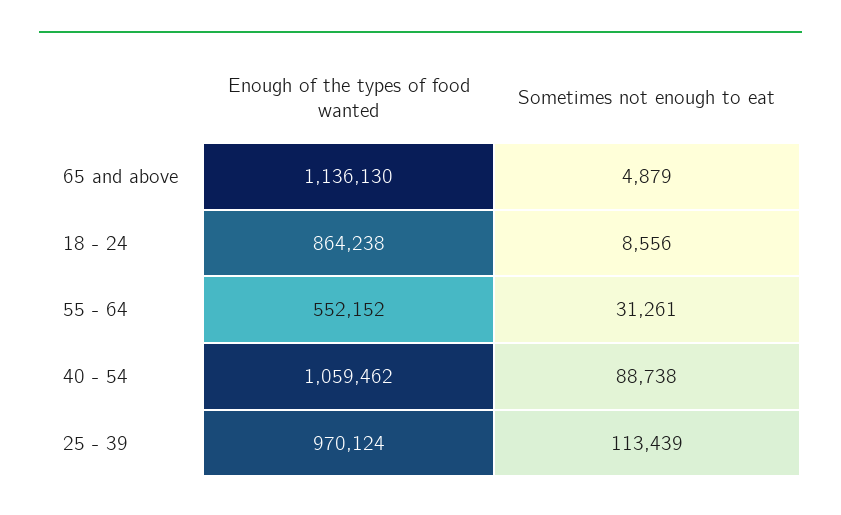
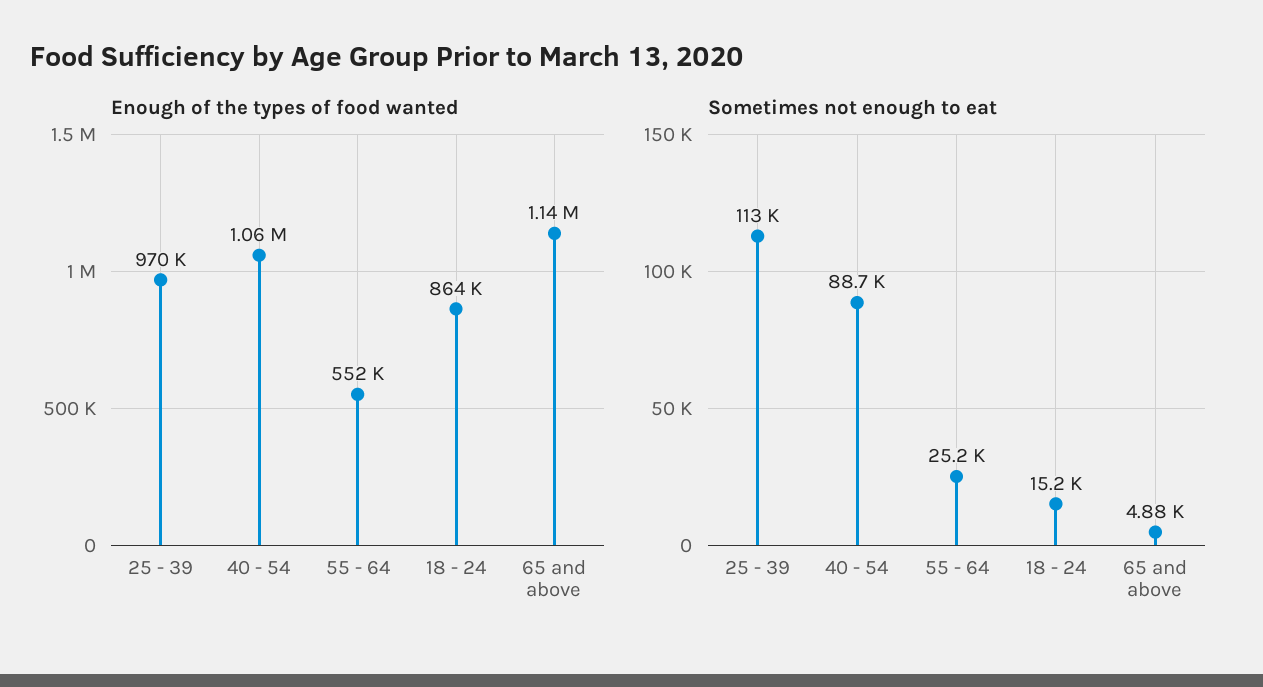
  {
    "Enough of the types of food wanted": {
      "65 and above": 1136130,
      "18 - 24": 864238,
      "55 - 64": 552152,
      "40 - 54": 1059462,
      "25 - 39": 970124
    },
    "Sometimes not enough to eat": {
      "65 and above": 4879,
-     "18 - 24": 8556,
+     "18 - 24": 15200,
-     "55 - 64": 31261,
+     "55 - 64": 25200,
      "40 - 54": 88738,
      "25 - 39": 113439
    }
  }

